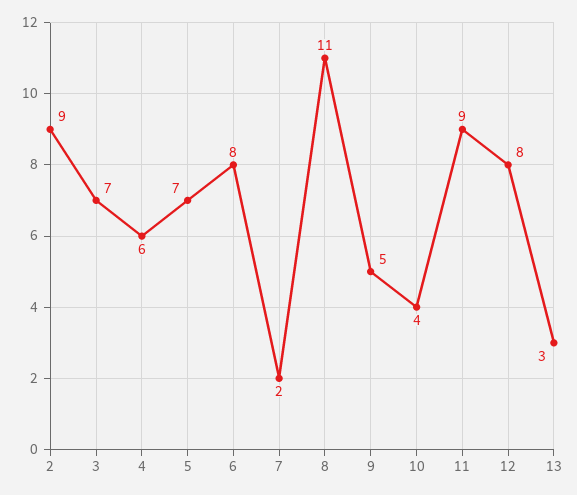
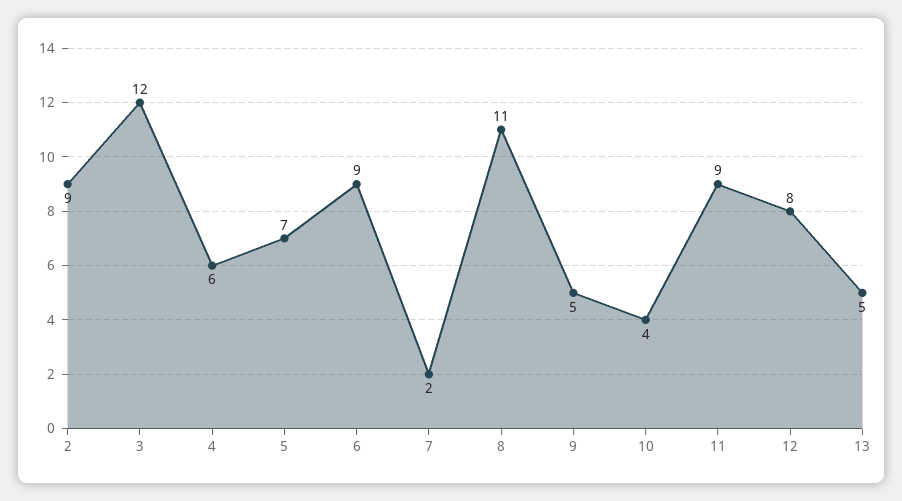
  {
    "2": 9,
-   "3": 7,
+   "3": 12,
    "4": 6,
    "5": 7,
-   "6": 8,
+   "6": 9,
    "7": 2,
    "8": 11,
    "9": 5,
    "10": 4,
    "11": 9,
    "12": 8,
-   "13": 3
+   "13": 5
  }

